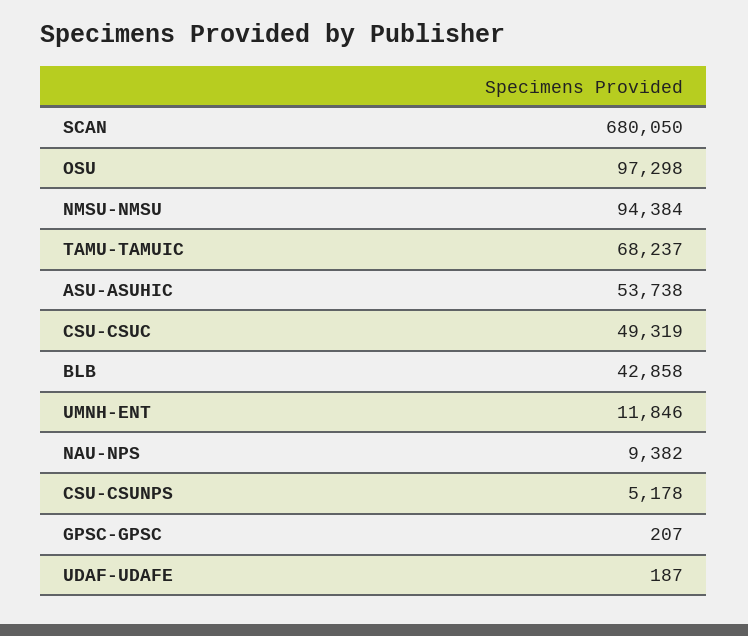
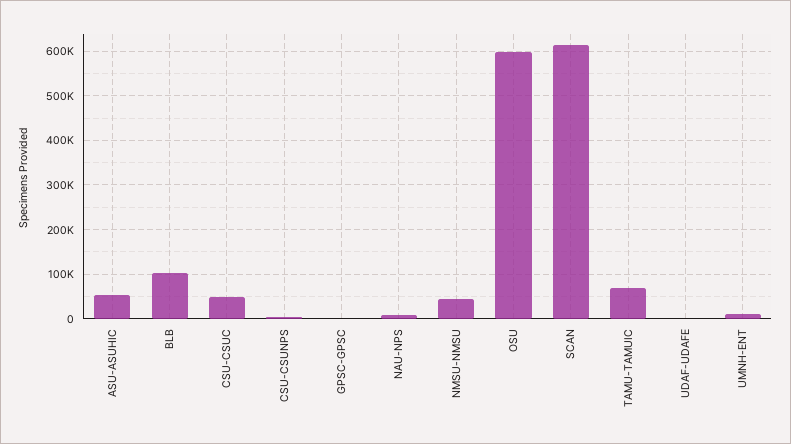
  {
-   "SCAN": 680050,
+   "SCAN": 620000,
-   "OSU": 97298,
+   "OSU": 600000,
-   "NMSU-NMSU": 94384,
+   "NMSU-NMSU": 40000,
    "TAMU-TAMUIC": 68237,
    "ASU-ASUHIC": 53738,
    "CSU-CSUC": 49319,
-   "BLB": 42858,
+   "BLB": 100000,
    "UMNH-ENT": 11846,
    "NAU-NPS": 9382,
    "CSU-CSUNPS": 5178,
    "GPSC-GPSC": 207,
    "UDAF-UDAFE": 187
  }

